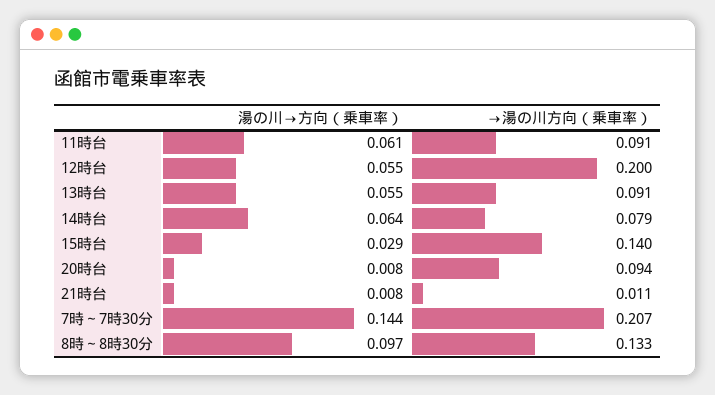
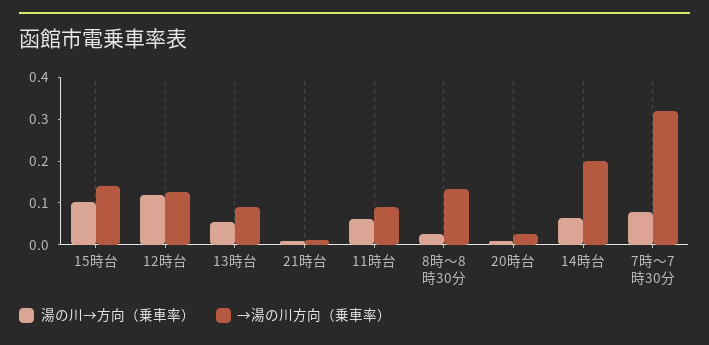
  {
    "湯の川→方向（乗車率）": {
      "11時台": 0.061,
-     "12時台": 0.055,
+     "12時台": 0.12,
      "13時台": 0.055,
      "14時台": 0.064,
-     "15時台": 0.029,
+     "15時台": 0.1,
      "20時台": 0.008,
      "21時台": 0.008,
-     "7時～7時30分": 0.144,
+     "7時～7時30分": 0.08,
-     "8時～8時30分": 0.097
+     "8時～8時30分": 0.02
    },
    "→湯の川方向（乗車率）": {
      "11時台": 0.091,
-     "12時台": 0.2,
+     "12時台": 0.12,
      "13時台": 0.091,
-     "14時台": 0.079,
+     "14時台": 0.2,
      "15時台": 0.14,
-     "20時台": 0.094,
+     "20時台": 0.02,
      "21時台": 0.011,
-     "7時～7時30分": 0.207,
+     "7時～7時30分": 0.32,
      "8時～8時30分": 0.133
    }
  }

